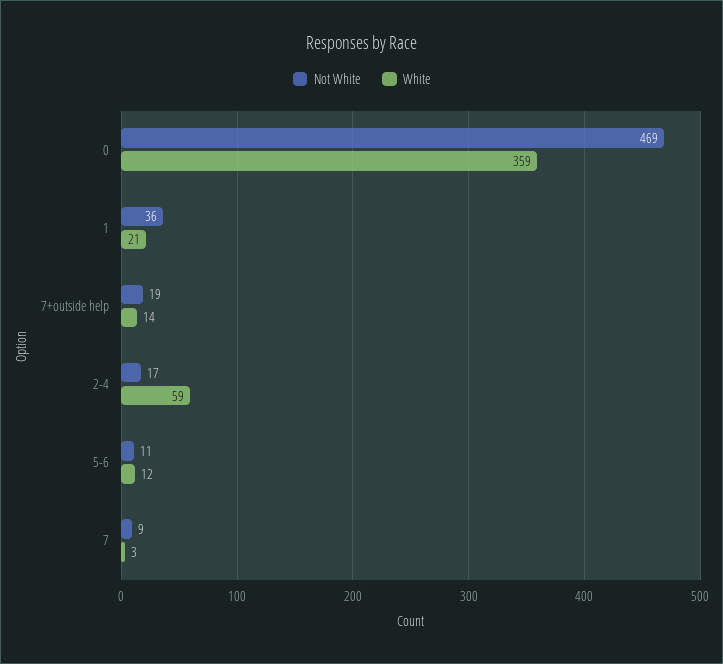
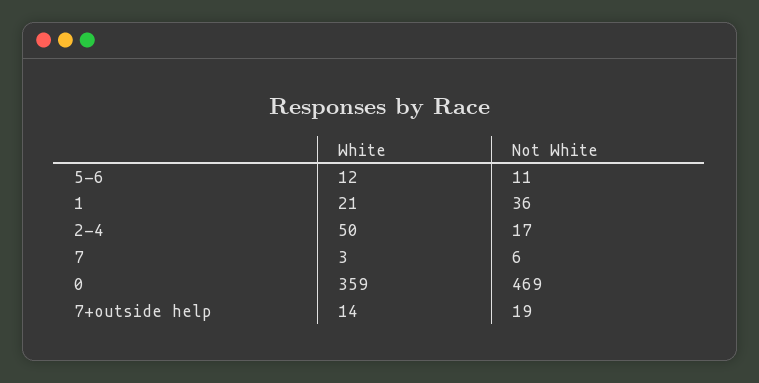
  {
    "Not White": {
      "0": 469,
      "1": 36,
      "7+outside help": 19,
      "2-4": 17,
      "5-6": 11,
-     "7": 9
+     "7": 6
    },
    "White": {
      "0": 359,
      "1": 21,
      "7+outside help": 14,
-     "2-4": 59,
+     "2-4": 50,
      "5-6": 12,
      "7": 3
    }
  }

